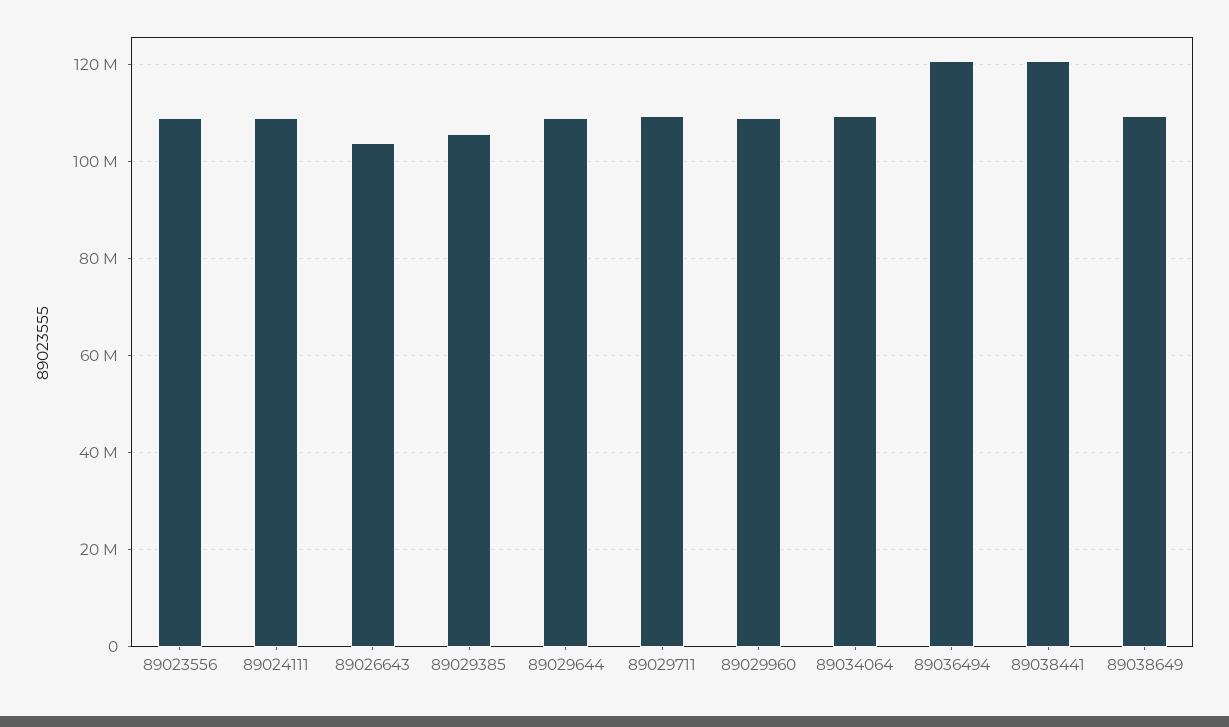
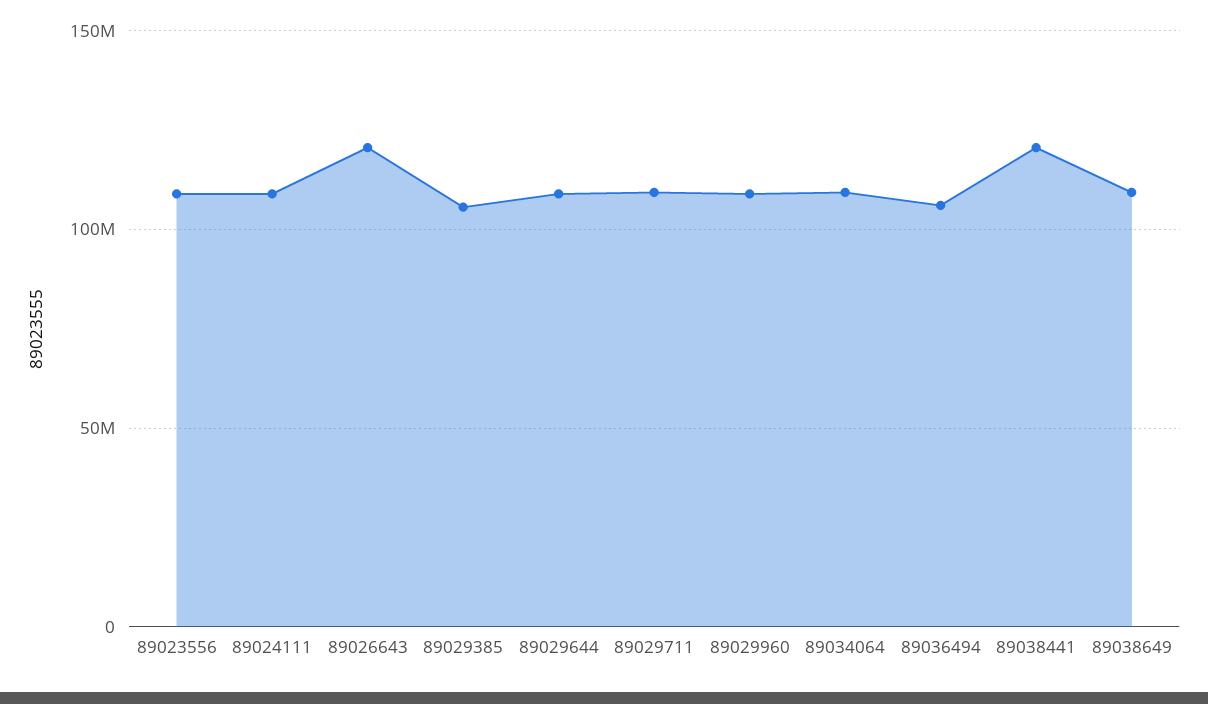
  {
    "89023556": 108000000,
    "89024111": 108000000,
-   "89026643": 104000000,
+   "89026643": 120000000,
    "89029385": 106000000,
    "89029644": 108000000,
    "89029711": 110000000,
    "89029960": 108000000,
    "89034064": 110000000,
-   "89036494": 120000000,
+   "89036494": 105000000,
    "89038441": 120000000,
    "89038649": 110000000
  }

